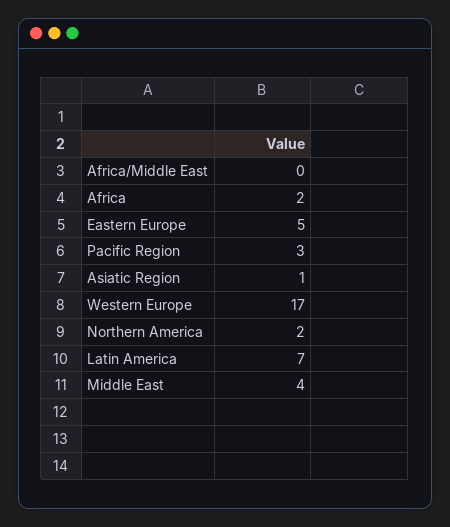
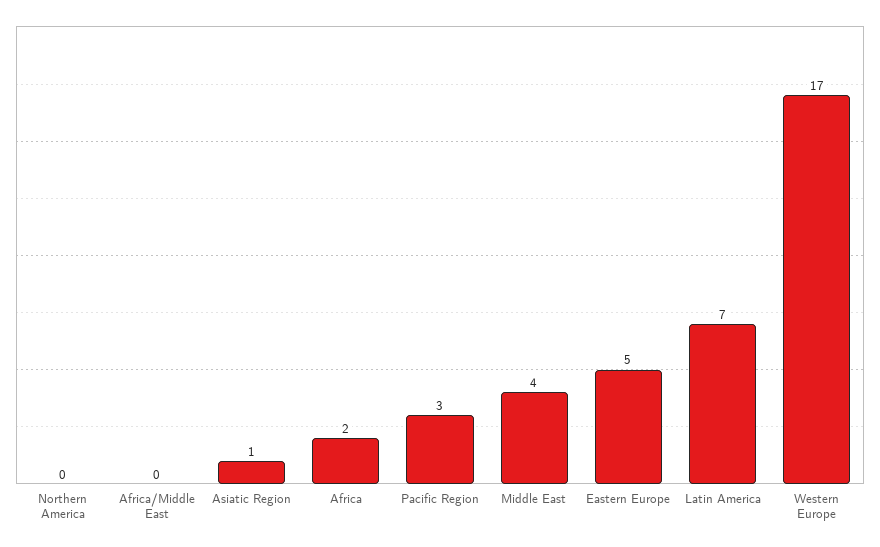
  {
    "Africa/Middle East": 0,
    "Africa": 2,
    "Eastern Europe": 5,
    "Pacific Region": 3,
    "Asiatic Region": 1,
    "Western Europe": 17,
-   "Northern America": 2,
+   "Northern America": 0,
    "Latin America": 7,
    "Middle East": 4
  }

